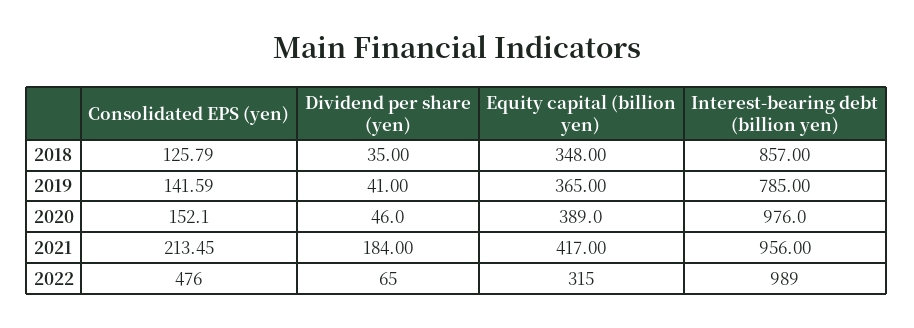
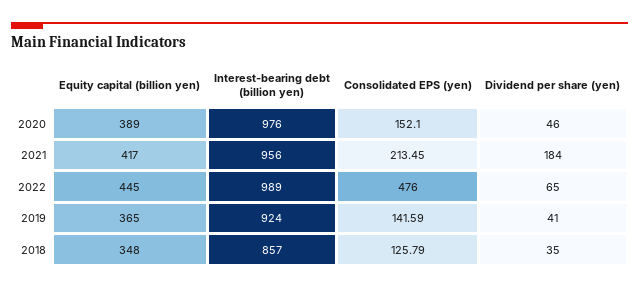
  {
    "Consolidated EPS (yen)": {
      "2018": 125.79,
      "2019": 141.59,
      "2020": 152.1,
      "2021": 213.45,
      "2022": 476
    },
    "Dividend per share (yen)": {
      "2018": 35,
      "2019": 41,
      "2020": 46,
      "2021": 184,
      "2022": 65
    },
    "Equity capital (billion yen)": {
      "2018": 348,
      "2019": 365,
      "2020": 389,
      "2021": 417,
-     "2022": 315
+     "2022": 445
    },
    "Interest-bearing debt (billion yen)": {
      "2018": 857,
-     "2019": 785,
+     "2019": 924,
      "2020": 976,
      "2021": 956,
      "2022": 989
    }
  }

